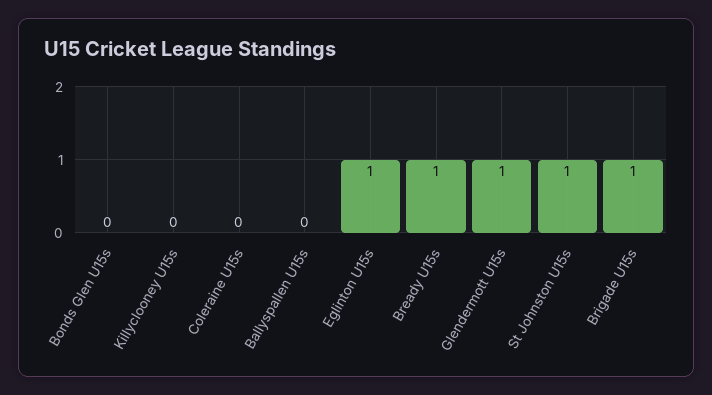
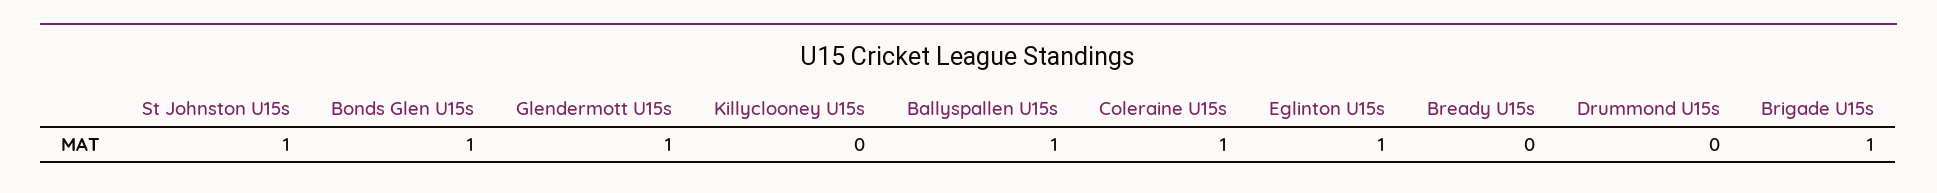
  {
-   "Bonds Glen U15s": 0,
+   "Bonds Glen U15s": 1,
    "Killyclooney U15s": 0,
-   "Coleraine U15s": 0,
+   "Coleraine U15s": 1,
-   "Ballyspallen U15s": 0,
+   "Ballyspallen U15s": 1,
    "Eglinton U15s": 1,
-   "Bready U15s": 1,
+   "Bready U15s": 0,
    "Glendermott U15s": 1,
    "St Johnston U15s": 1,
-   "Brigade U15s": 1
+   "Brigade U15s": 1,
+   "Drummond U15s": 0
  }

